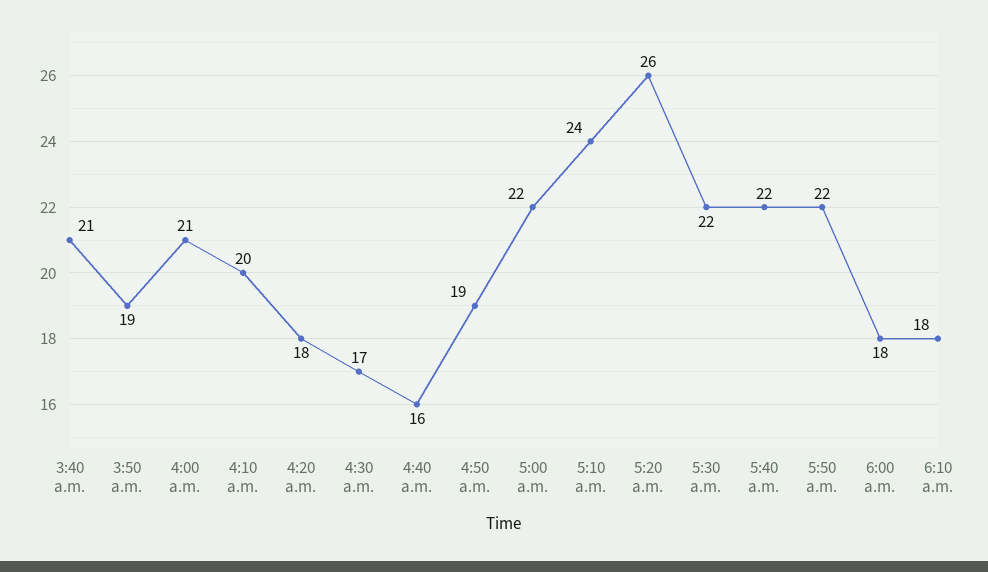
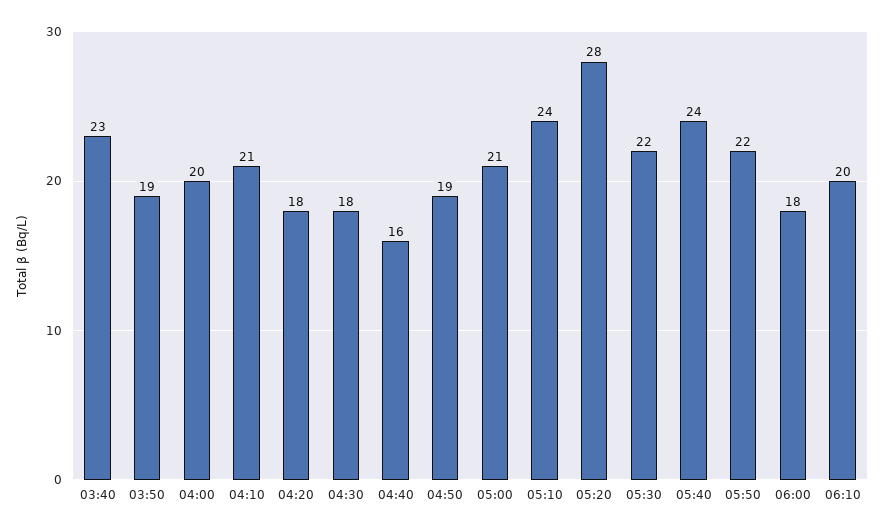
  {
-   "3:40 a.m.": 21,
+   "3:40 a.m.": 23,
    "3:50 a.m.": 19,
-   "4:00 a.m.": 21,
+   "4:00 a.m.": 20,
-   "4:10 a.m.": 20,
+   "4:10 a.m.": 21,
    "4:20 a.m.": 18,
-   "4:30 a.m.": 17,
+   "4:30 a.m.": 18,
    "4:40 a.m.": 16,
    "4:50 a.m.": 19,
-   "5:00 a.m.": 22,
+   "5:00 a.m.": 21,
    "5:10 a.m.": 24,
-   "5:20 a.m.": 26,
+   "5:20 a.m.": 28,
    "5:30 a.m.": 22,
-   "5:40 a.m.": 22,
+   "5:40 a.m.": 24,
    "5:50 a.m.": 22,
    "6:00 a.m.": 18,
-   "6:10 a.m.": 18
+   "6:10 a.m.": 20
  }

